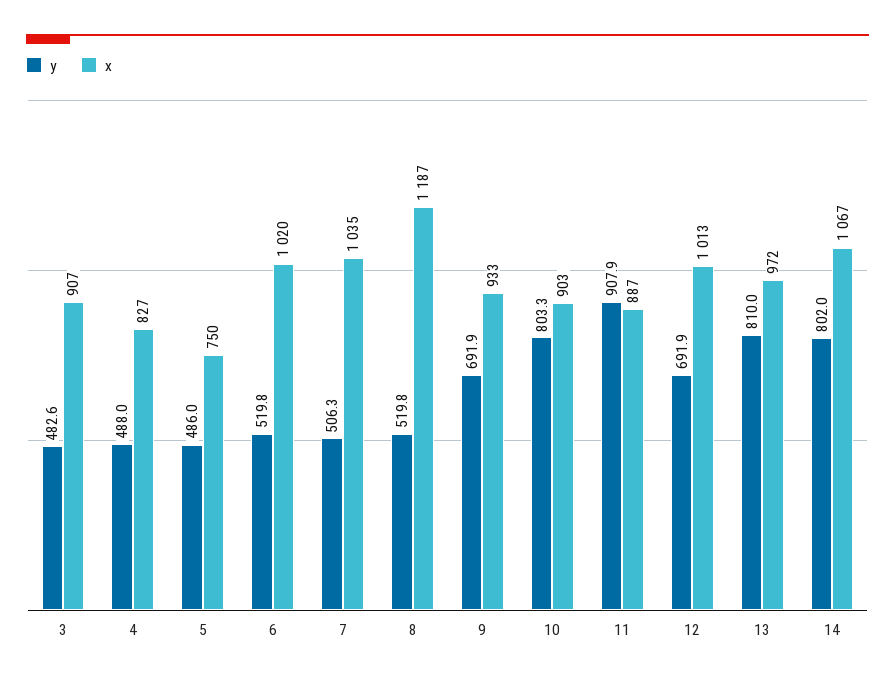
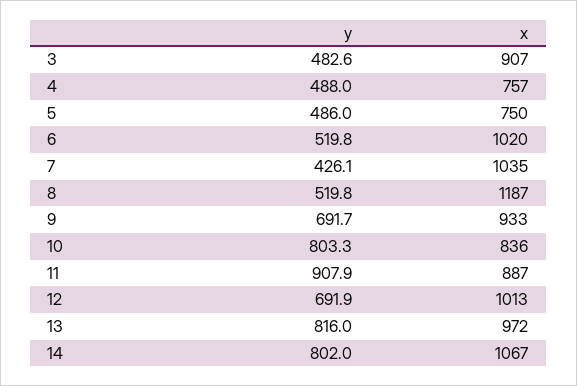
  {
    "y": {
      "3": 482.6,
      "4": 488,
      "5": 486,
      "6": 519.8,
-     "7": 506.3,
+     "7": 426.1,
      "8": 519.8,
-     "9": 691.9,
+     "9": 691.7,
      "10": 803.3,
      "11": 907.9,
      "12": 691.9,
-     "13": 810,
+     "13": 816,
      "14": 802
    },
    "x": {
      "3": 907,
-     "4": 827,
+     "4": 757,
      "5": 750,
      "6": 1020,
      "7": 1035,
      "8": 1187,
      "9": 933,
-     "10": 903,
+     "10": 836,
      "11": 887,
      "12": 1013,
      "13": 972,
      "14": 1067
    }
  }

